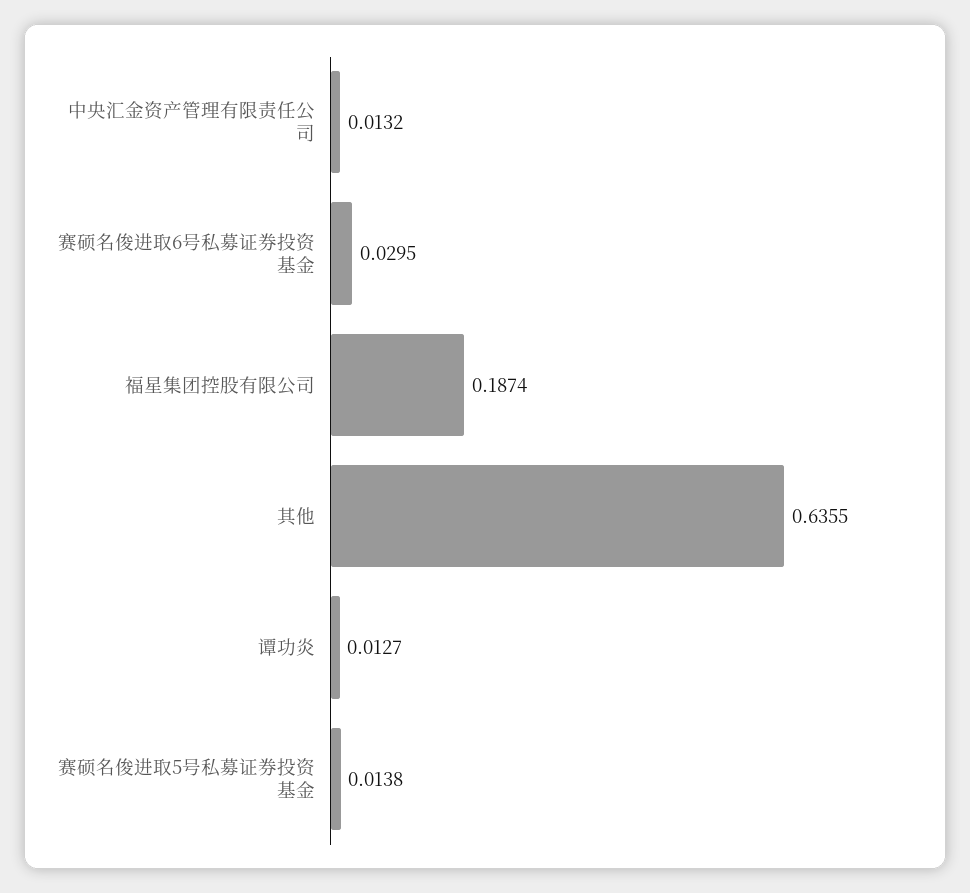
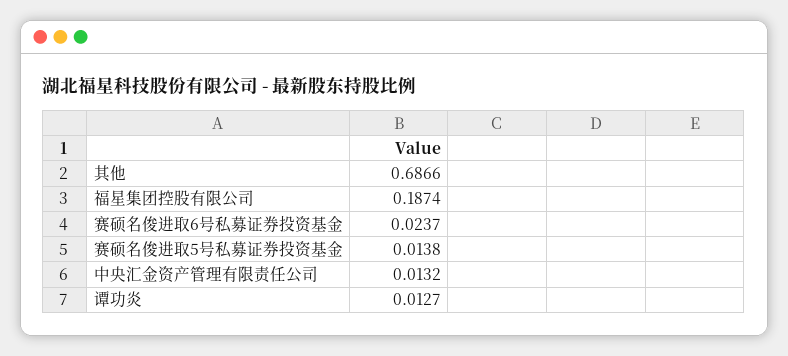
  {
    "中央汇金资产管理有限责任公司": 0.0132,
-   "赛硕名俊进取6号私募证券投资基金": 0.0295,
+   "赛硕名俊进取6号私募证券投资基金": 0.0237,
    "福星集团控股有限公司": 0.1874,
-   "其他": 0.6355,
+   "其他": 0.6866,
    "谭功炎": 0.0127,
    "赛硕名俊进取5号私募证券投资基金": 0.0138
  }

